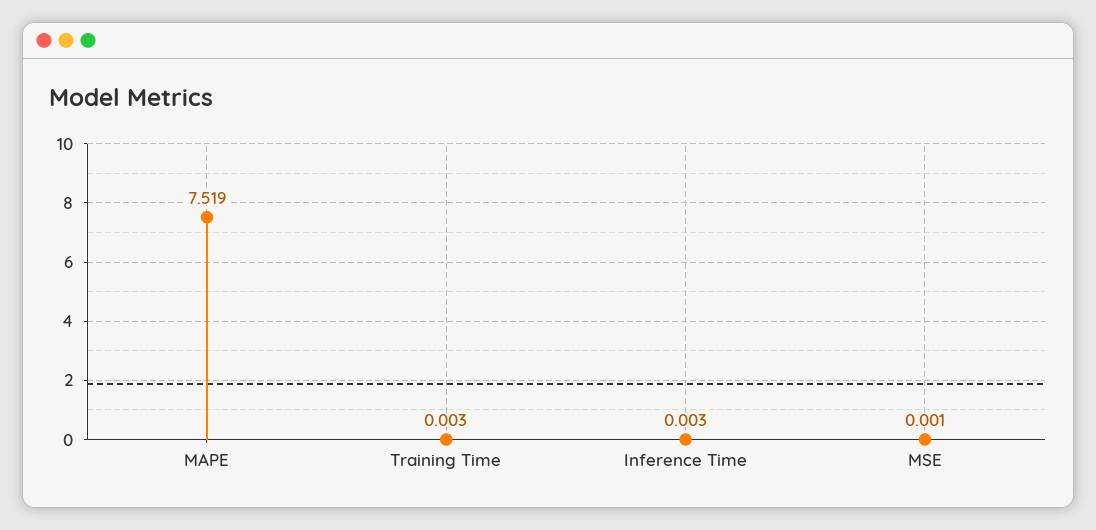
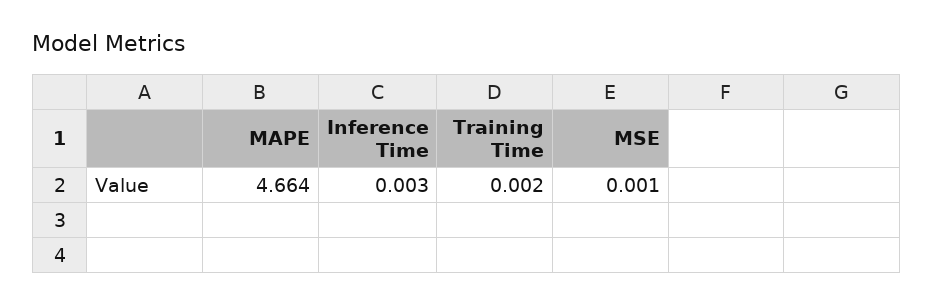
  {
-   "MAPE": 7.519,
+   "MAPE": 4.664,
-   "Training Time": 0.003,
+   "Training Time": 0.002,
    "Inference Time": 0.003,
    "MSE": 0.001
  }

